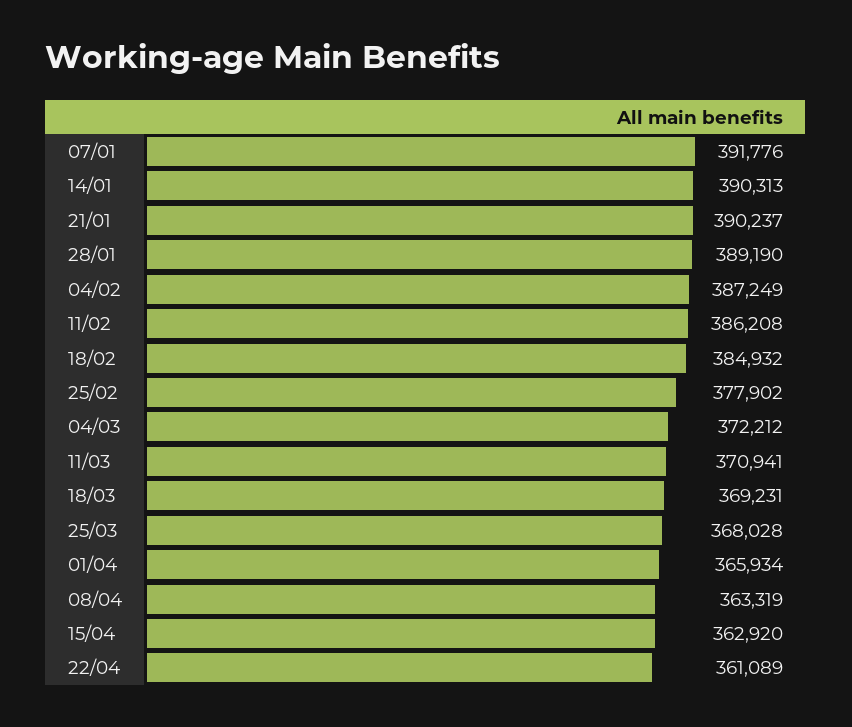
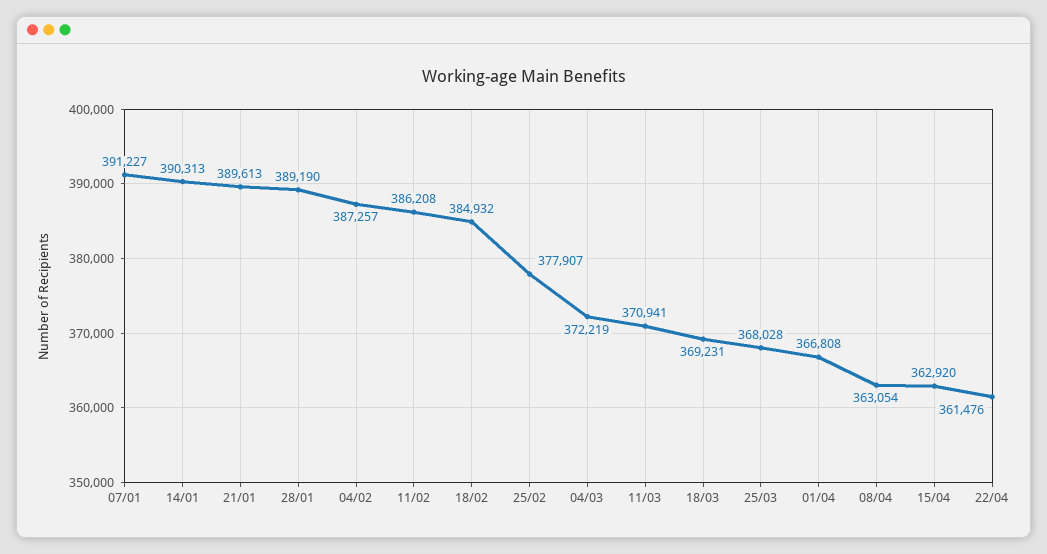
  {
-   "07/01": 391776,
+   "07/01": 391227,
    "14/01": 390313,
-   "21/01": 390237,
+   "21/01": 389613,
    "28/01": 389190,
-   "04/02": 387249,
+   "04/02": 387257,
    "11/02": 386208,
    "18/02": 384932,
-   "25/02": 377902,
+   "25/02": 377907,
-   "04/03": 372212,
+   "04/03": 372219,
    "11/03": 370941,
    "18/03": 369231,
    "25/03": 368028,
-   "01/04": 365934,
+   "01/04": 366808,
-   "08/04": 363319,
+   "08/04": 363054,
    "15/04": 362920,
-   "22/04": 361089
+   "22/04": 361476
  }

